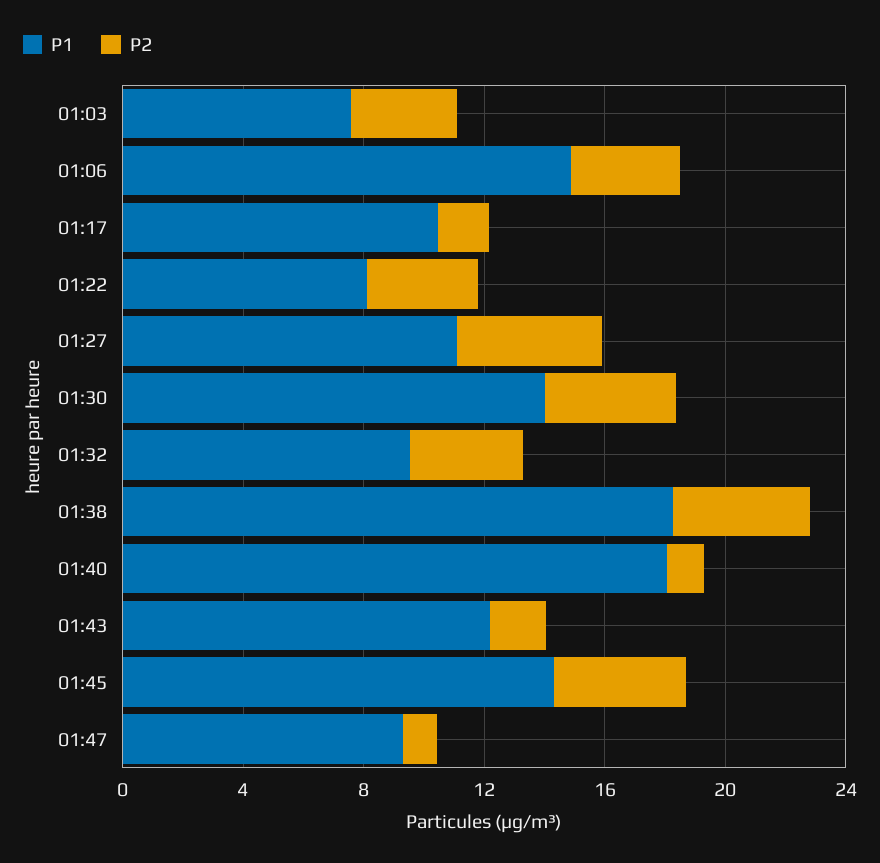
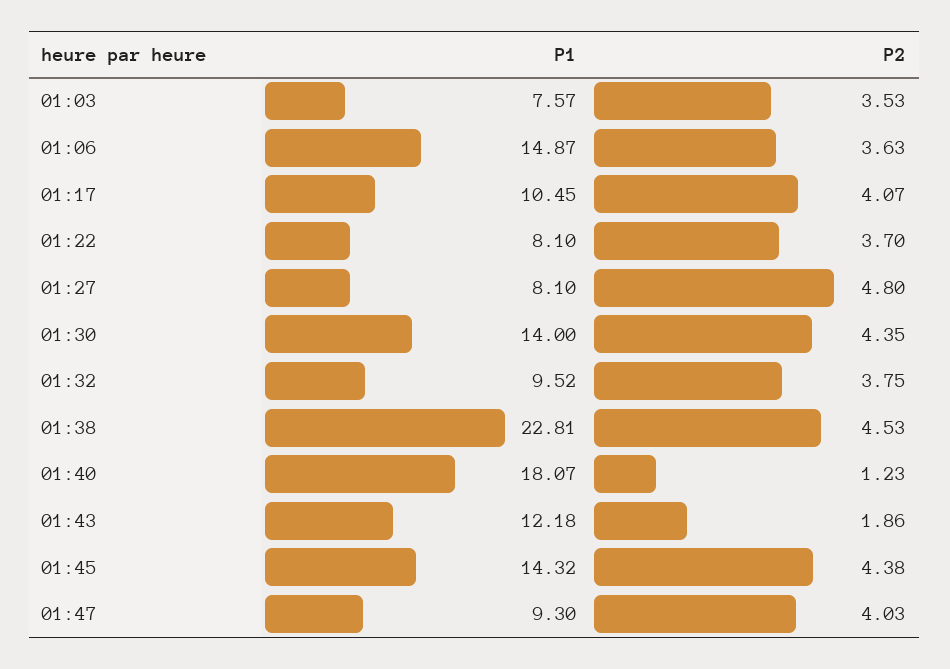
  {
    "P1": {
      "01:03": 7.57,
      "01:06": 14.87,
      "01:17": 10.45,
      "01:22": 8.1,
-     "01:27": 11,
+     "01:27": 8.1,
      "01:30": 14,
      "01:32": 9.52,
-     "01:38": 18,
+     "01:38": 22.81,
      "01:40": 18.07,
      "01:43": 12.18,
      "01:45": 14.32,
      "01:47": 9.3
    },
    "P2": {
      "01:03": 3.53,
      "01:06": 3.63,
-     "01:17": 2,
+     "01:17": 4.07,
      "01:22": 3.7,
      "01:27": 4.8,
      "01:30": 4.35,
      "01:32": 3.75,
      "01:38": 4.53,
      "01:40": 1.23,
      "01:43": 1.86,
      "01:45": 4.38,
-     "01:47": 1
+     "01:47": 4.03
    }
  }

